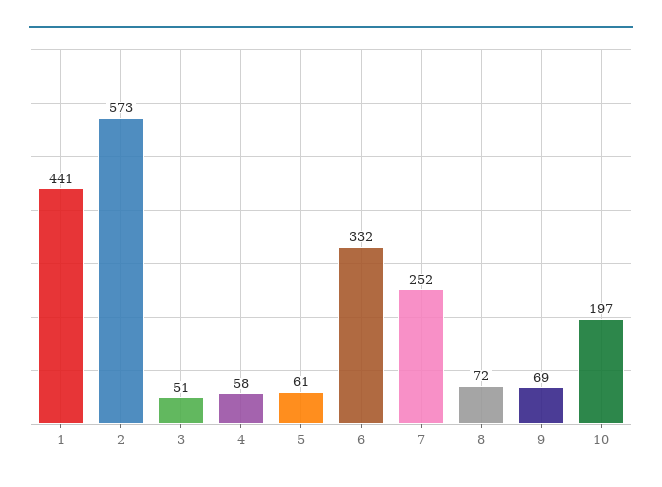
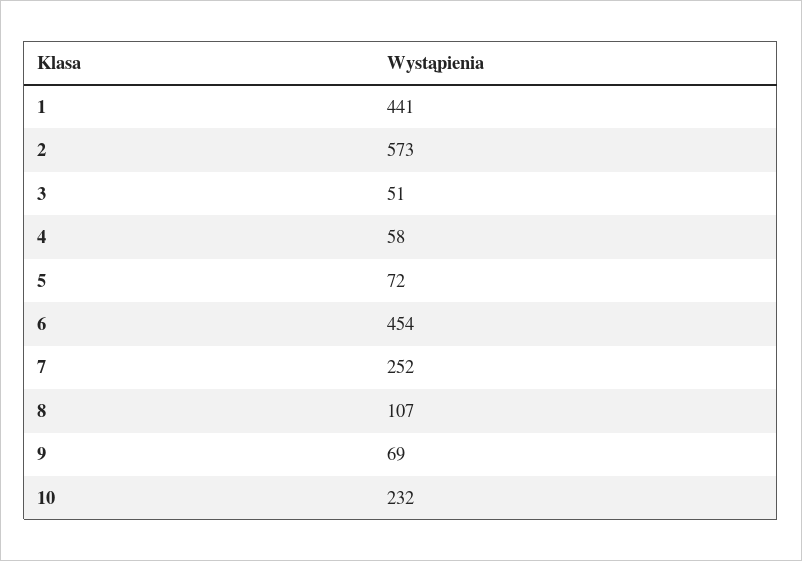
  {
    "1": 441,
    "2": 573,
    "3": 51,
    "4": 58,
-   "5": 61,
+   "5": 72,
-   "6": 332,
+   "6": 454,
    "7": 252,
-   "8": 72,
+   "8": 107,
    "9": 69,
-   "10": 197
+   "10": 232
  }

